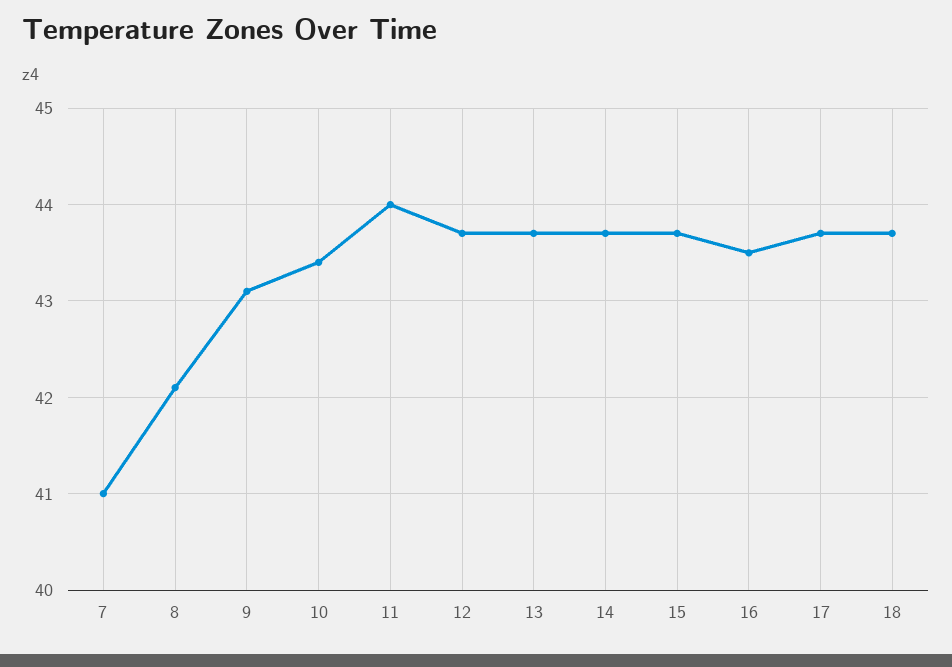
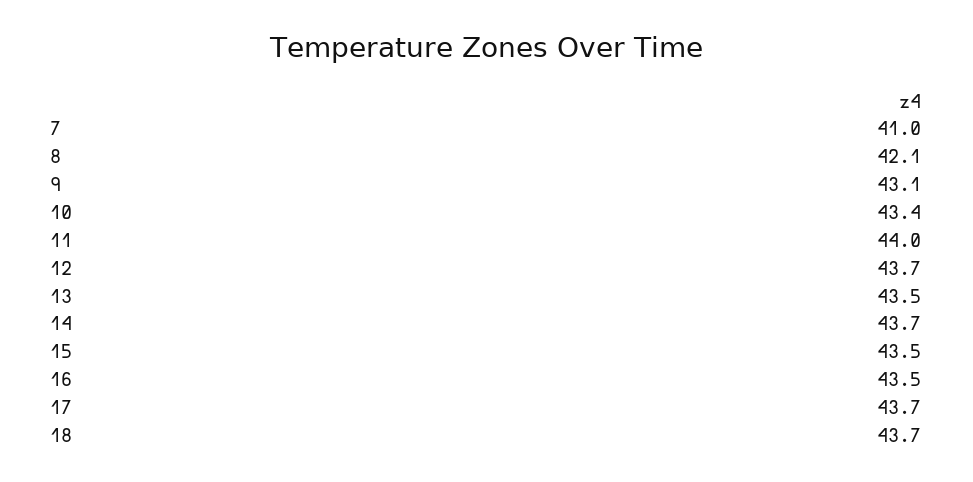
  {
    "7": 41,
    "8": 42.1,
    "9": 43.1,
    "10": 43.4,
    "11": 44,
    "12": 43.7,
-   "13": 43.7,
+   "13": 43.5,
    "14": 43.7,
-   "15": 43.7,
+   "15": 43.5,
    "16": 43.5,
    "17": 43.7,
    "18": 43.7
  }

